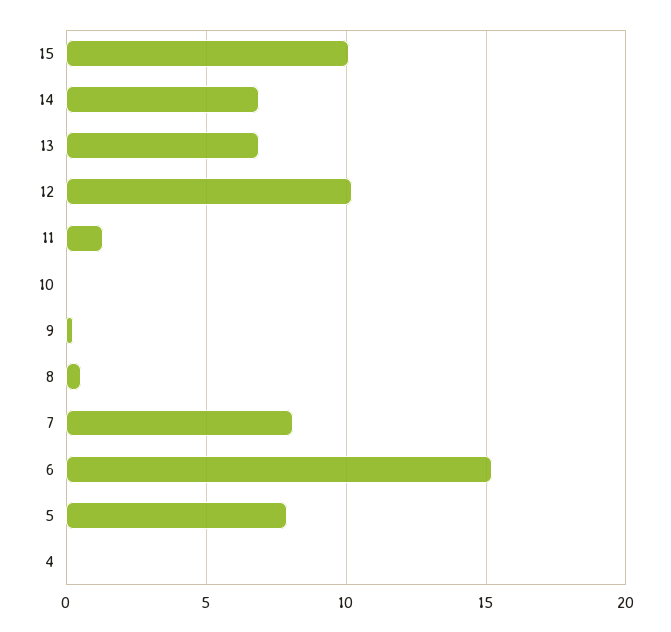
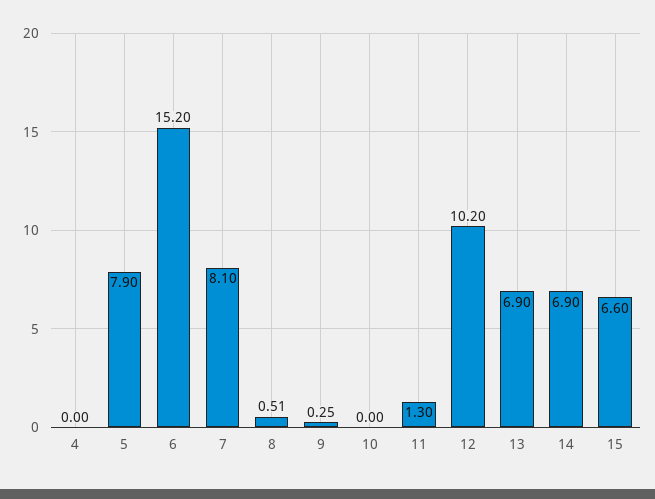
  {
-   "15": 10,
+   "15": 6.6,
    "14": 6.9,
    "13": 6.9,
    "12": 10.2,
    "11": 1.3,
    "10": 0,
    "9": 0.25,
    "8": 0.51,
    "7": 8.1,
    "6": 15.2,
    "5": 7.9,
    "4": 0
  }

